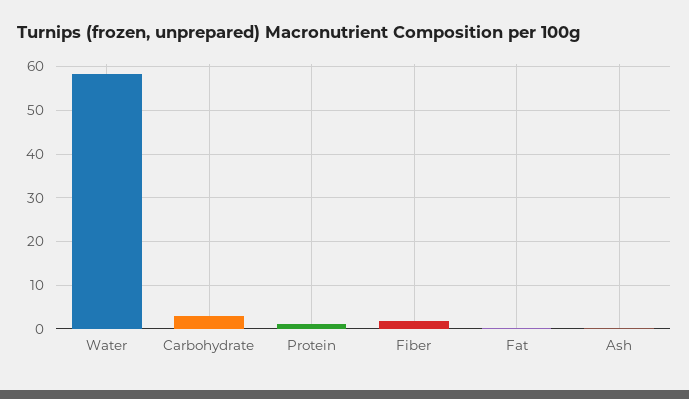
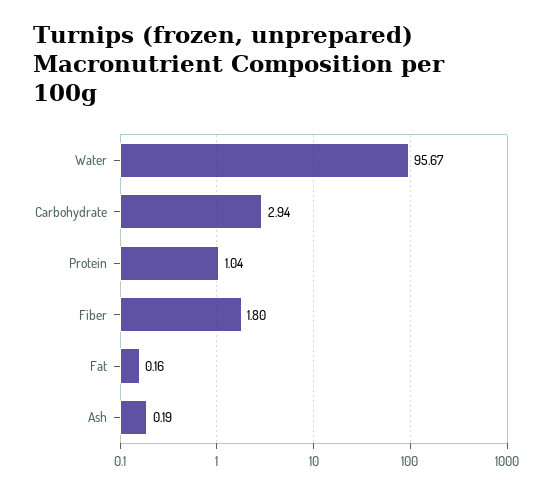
  {
-   "Water": 58,
+   "Water": 95.67,
    "Carbohydrate": 2.94,
    "Protein": 1.04,
    "Fiber": 1.8,
    "Fat": 0.16,
    "Ash": 0.19
  }

